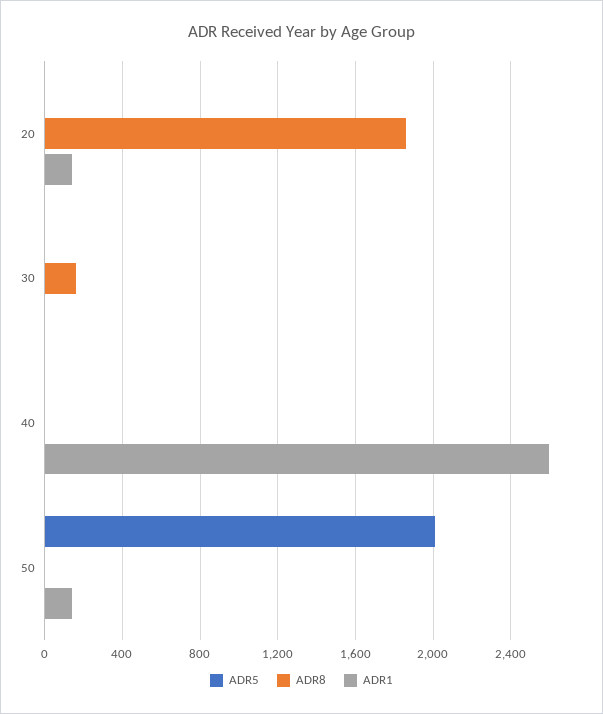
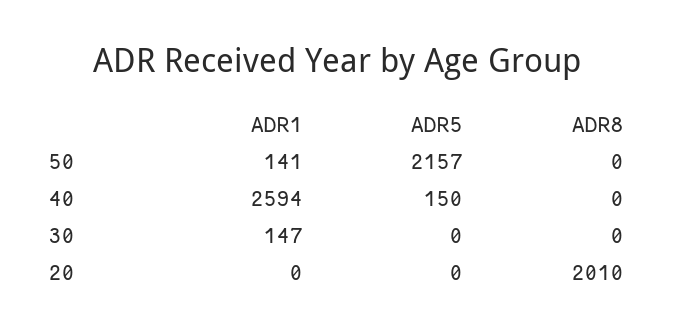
  {
    "ADR5": {
      "20": 0,
      "30": 0,
-     "40": 0,
+     "40": 150,
-     "50": 2000
+     "50": 2157
    },
    "ADR8": {
-     "20": 1850,
+     "20": 2010,
-     "30": 150,
+     "30": 0,
      "40": 0,
      "50": 0
    },
    "ADR1": {
-     "20": 150,
+     "20": 0,
-     "30": 0,
+     "30": 147,
      "40": 2594,
      "50": 141
    }
  }

